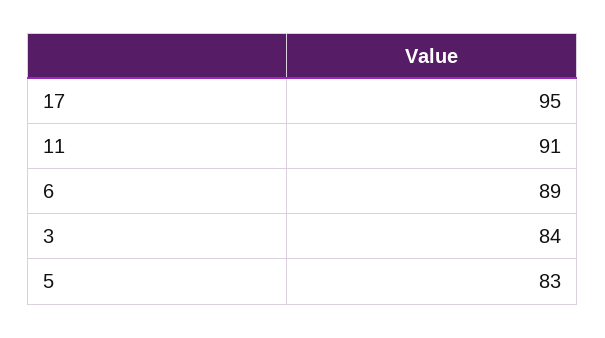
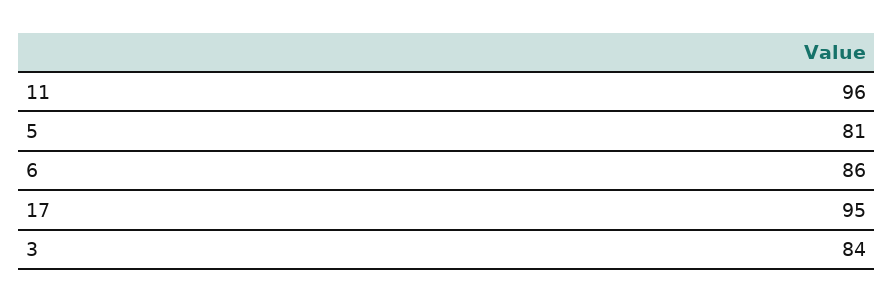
  {
    "17": 95,
-   "11": 91,
+   "11": 96,
-   "6": 89,
+   "6": 86,
    "3": 84,
-   "5": 83
+   "5": 81
  }

